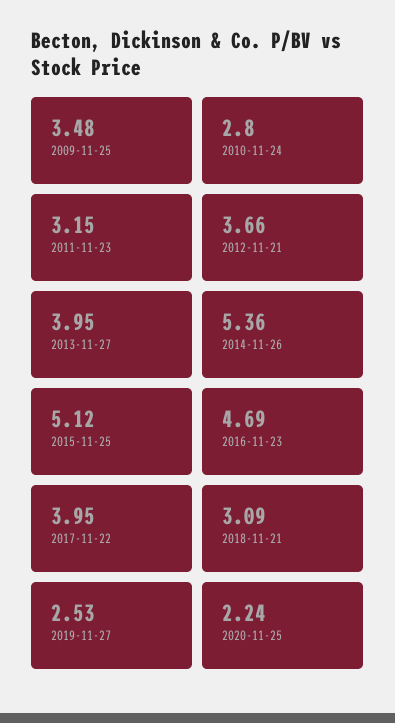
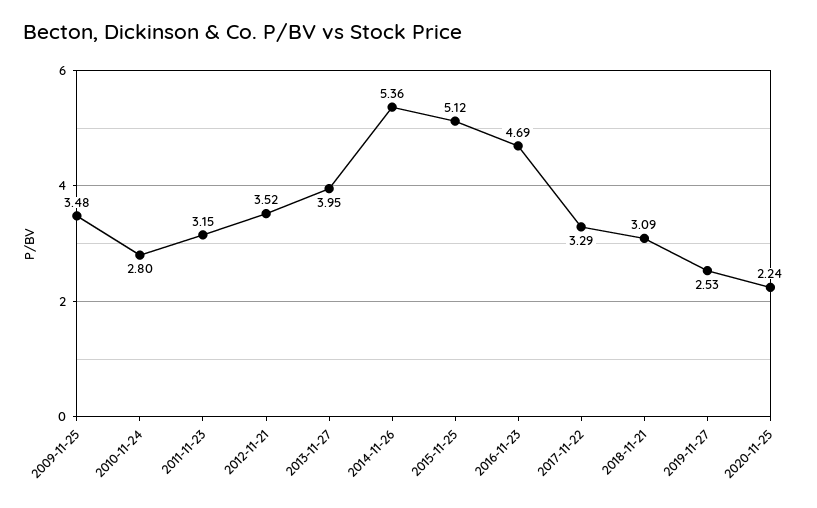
  {
    "2009-11-25": 3.48,
    "2010-11-24": 2.8,
    "2011-11-23": 3.15,
-   "2012-11-21": 3.66,
+   "2012-11-21": 3.52,
    "2013-11-27": 3.95,
    "2014-11-26": 5.36,
    "2015-11-25": 5.12,
    "2016-11-23": 4.69,
-   "2017-11-22": 3.95,
+   "2017-11-22": 3.29,
    "2018-11-21": 3.09,
    "2019-11-27": 2.53,
    "2020-11-25": 2.24
  }

